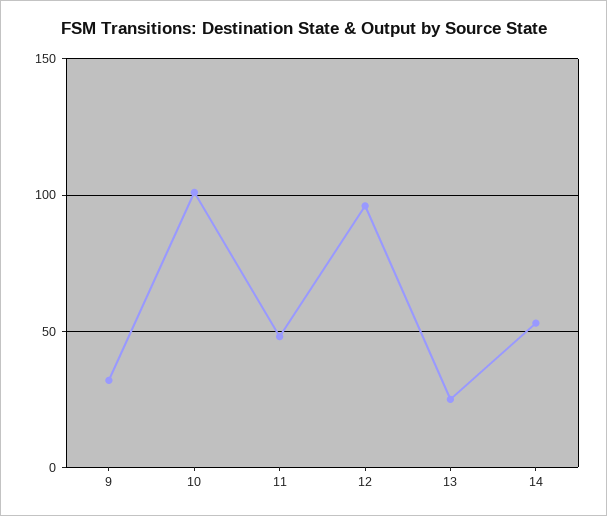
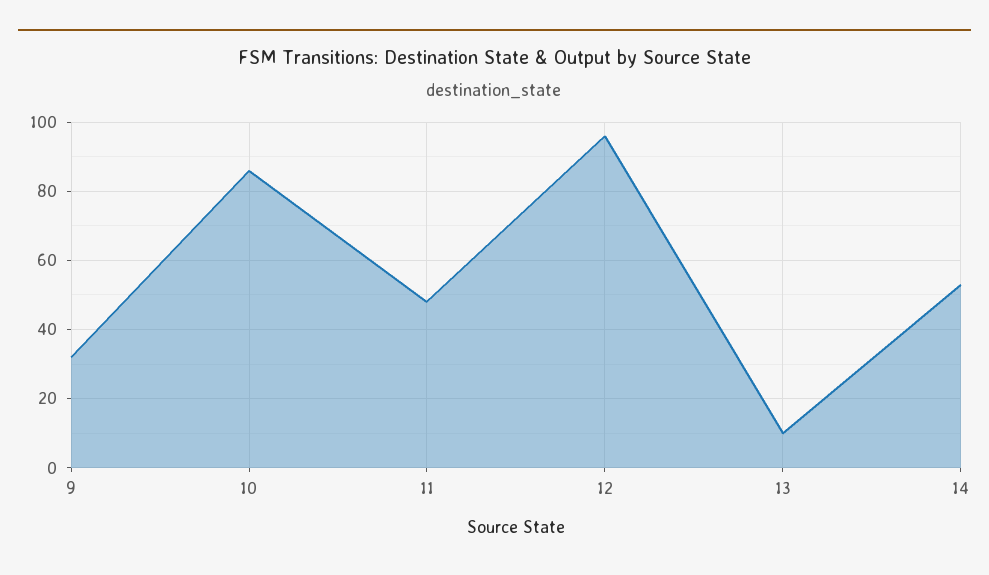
  {
    "9": 30,
-   "10": 100,
+   "10": 85,
    "11": 50,
    "12": 95,
-   "13": 25,
+   "13": 10,
    "14": 55
  }

